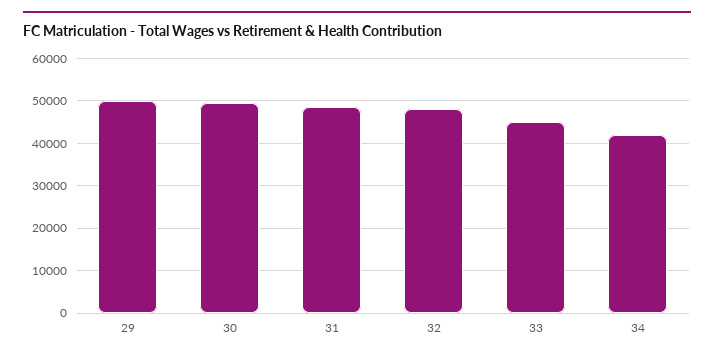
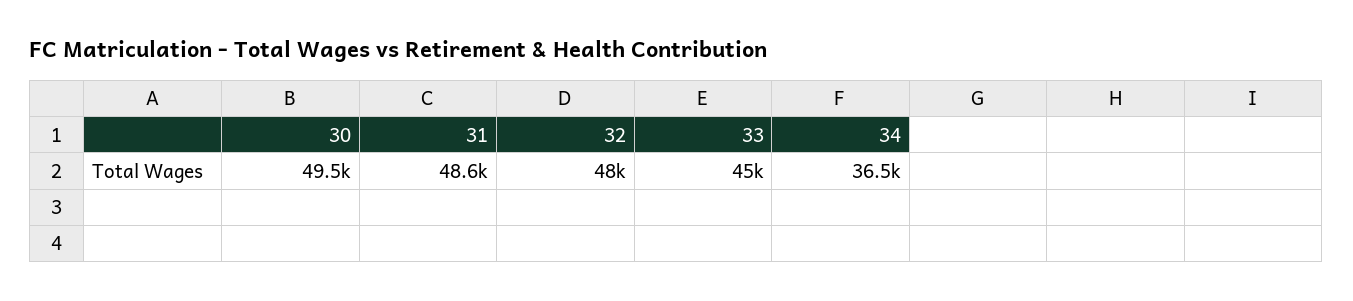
  {
-   "29": 50000,
    "30": 49500,
    "31": 48600,
    "32": 48000,
    "33": 45000,
-   "34": 42000
+   "34": 36500
  }

